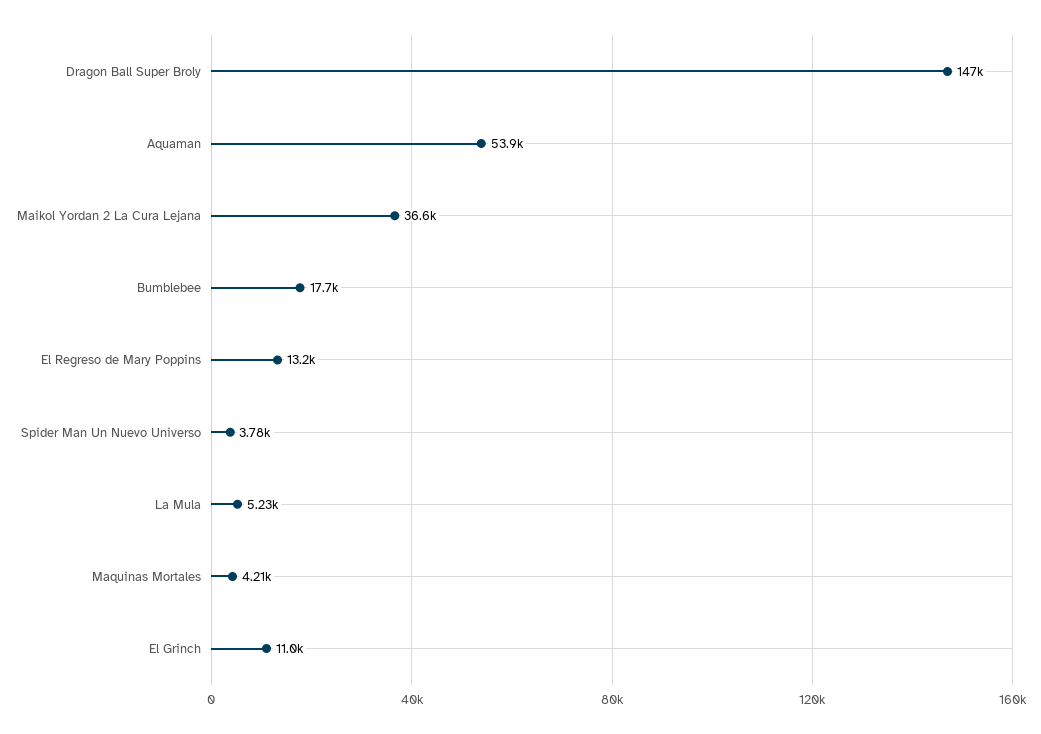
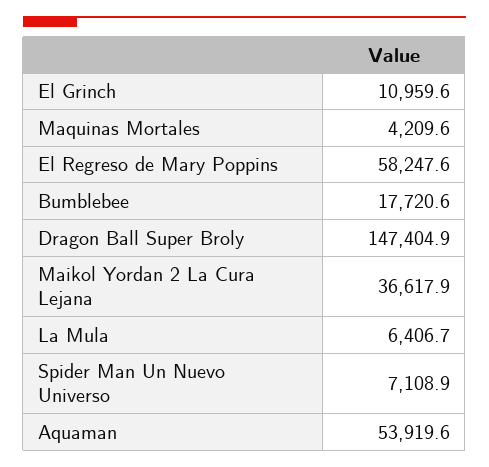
  {
    "Dragon Ball Super Broly": 147404.9,
    "Aquaman": 53919.6,
    "Maikol Yordan 2 La Cura Lejana": 36617.9,
    "Bumblebee": 17720.6,
-   "El Regreso de Mary Poppins": 13200,
+   "El Regreso de Mary Poppins": 58247.6,
-   "Spider Man Un Nuevo Universo": 3780,
+   "Spider Man Un Nuevo Universo": 7108.9,
-   "La Mula": 5230,
+   "La Mula": 6406.7,
    "Maquinas Mortales": 4209.6,
    "El Grinch": 10959.6
  }

